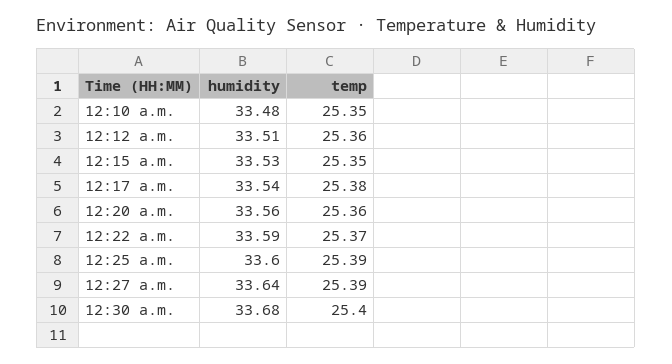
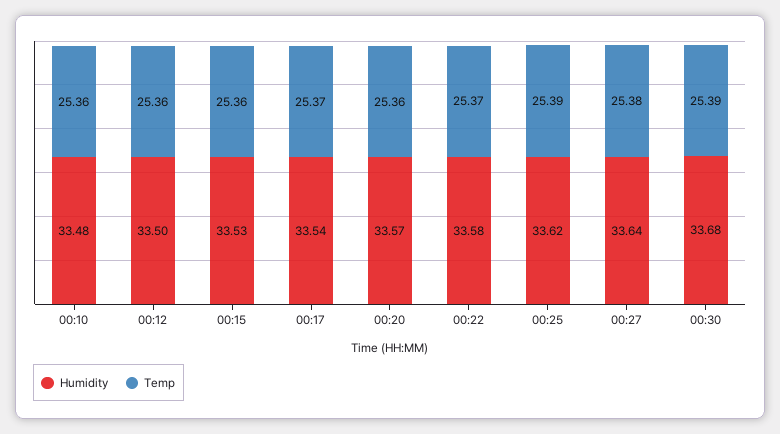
  {
    "humidity": {
      "12:10 a.m.": 33.48,
-     "12:12 a.m.": 33.51,
+     "12:12 a.m.": 33.5,
      "12:15 a.m.": 33.53,
      "12:17 a.m.": 33.54,
-     "12:20 a.m.": 33.56,
+     "12:20 a.m.": 33.57,
-     "12:22 a.m.": 33.59,
+     "12:22 a.m.": 33.58,
-     "12:25 a.m.": 33.6,
+     "12:25 a.m.": 33.62,
      "12:27 a.m.": 33.64,
      "12:30 a.m.": 33.68
    },
    "temp": {
-     "12:10 a.m.": 25.35,
+     "12:10 a.m.": 25.36,
      "12:12 a.m.": 25.36,
-     "12:15 a.m.": 25.35,
+     "12:15 a.m.": 25.36,
-     "12:17 a.m.": 25.38,
+     "12:17 a.m.": 25.37,
      "12:20 a.m.": 25.36,
      "12:22 a.m.": 25.37,
      "12:25 a.m.": 25.39,
-     "12:27 a.m.": 25.39,
+     "12:27 a.m.": 25.38,
-     "12:30 a.m.": 25.4
+     "12:30 a.m.": 25.39
    }
  }

